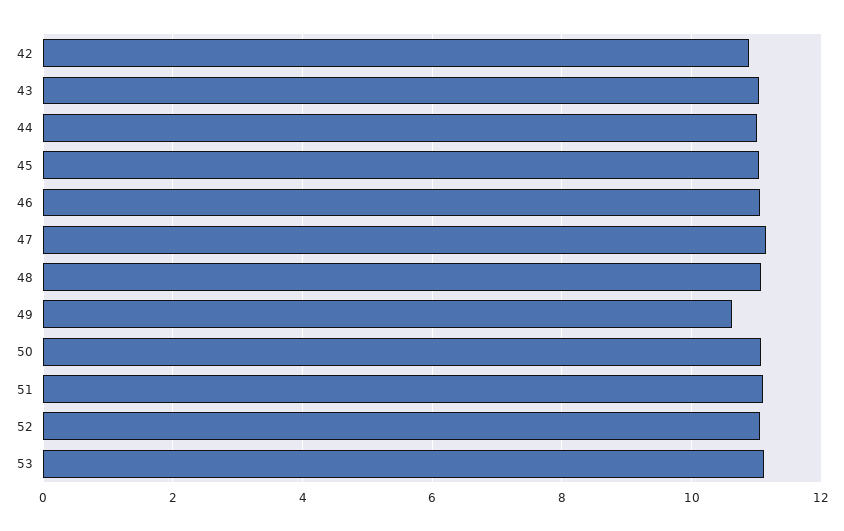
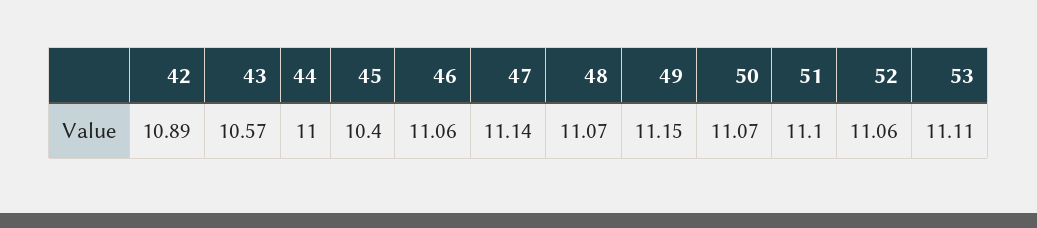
  {
    "42": 10.89,
-   "43": 11,
+   "43": 10.57,
    "44": 11,
-   "45": 11,
+   "45": 10.4,
    "46": 11.06,
    "47": 11.14,
    "48": 11.07,
-   "49": 10.6,
+   "49": 11.15,
    "50": 11.07,
    "51": 11.1,
    "52": 11.06,
    "53": 11.11
  }

